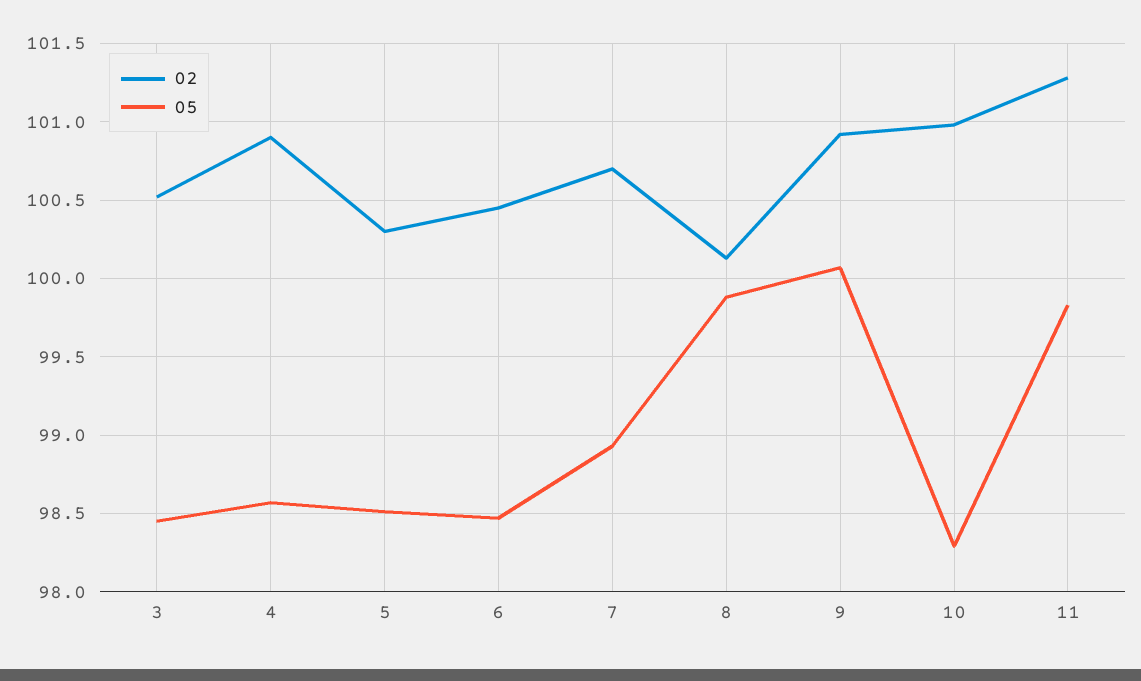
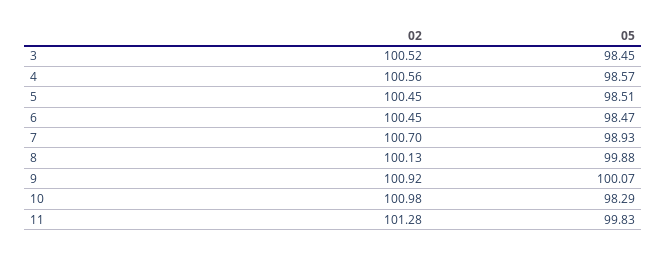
  {
    "02": {
      "3": 100.52,
-     "4": 100.9,
+     "4": 100.56,
-     "5": 100.3,
+     "5": 100.45,
      "6": 100.45,
      "7": 100.7,
      "8": 100.13,
      "9": 100.92,
      "10": 100.98,
      "11": 101.28
    },
    "05": {
      "3": 98.45,
      "4": 98.57,
      "5": 98.51,
      "6": 98.47,
      "7": 98.93,
      "8": 99.88,
      "9": 100.07,
      "10": 98.29,
      "11": 99.83
    }
  }

